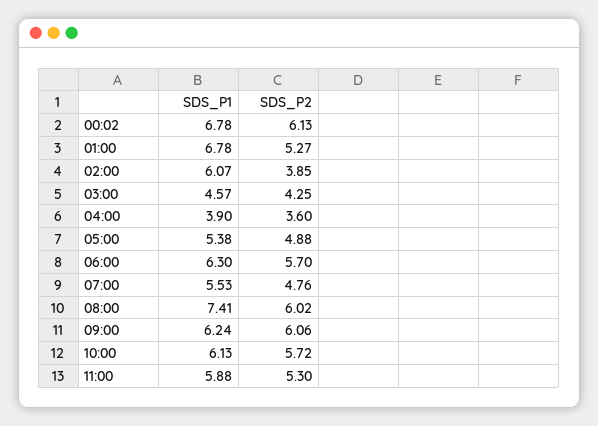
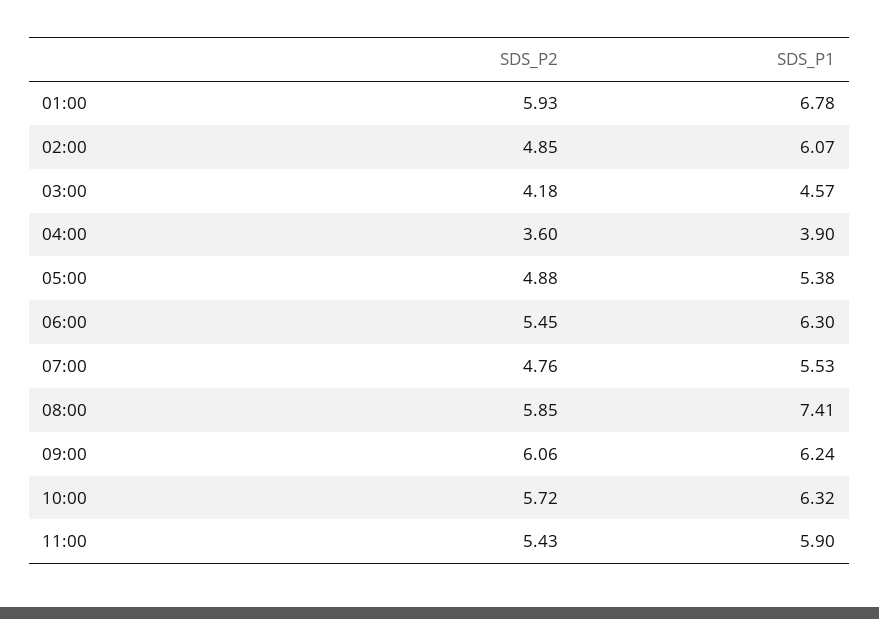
  {
    "SDS_P1": {
-     "00:02": 6.78,
      "01:00": 6.78,
      "02:00": 6.07,
      "03:00": 4.57,
      "04:00": 3.9,
      "05:00": 5.38,
      "06:00": 6.3,
      "07:00": 5.53,
      "08:00": 7.41,
      "09:00": 6.24,
-     "10:00": 6.13,
+     "10:00": 6.32,
-     "11:00": 5.88
+     "11:00": 5.9
    },
    "SDS_P2": {
-     "00:02": 6.13,
-     "01:00": 5.27,
+     "01:00": 5.93,
-     "02:00": 3.85,
+     "02:00": 4.85,
-     "03:00": 4.25,
+     "03:00": 4.18,
      "04:00": 3.6,
      "05:00": 4.88,
-     "06:00": 5.7,
+     "06:00": 5.45,
      "07:00": 4.76,
-     "08:00": 6.02,
+     "08:00": 5.85,
      "09:00": 6.06,
      "10:00": 5.72,
-     "11:00": 5.3
+     "11:00": 5.43
    }
  }

